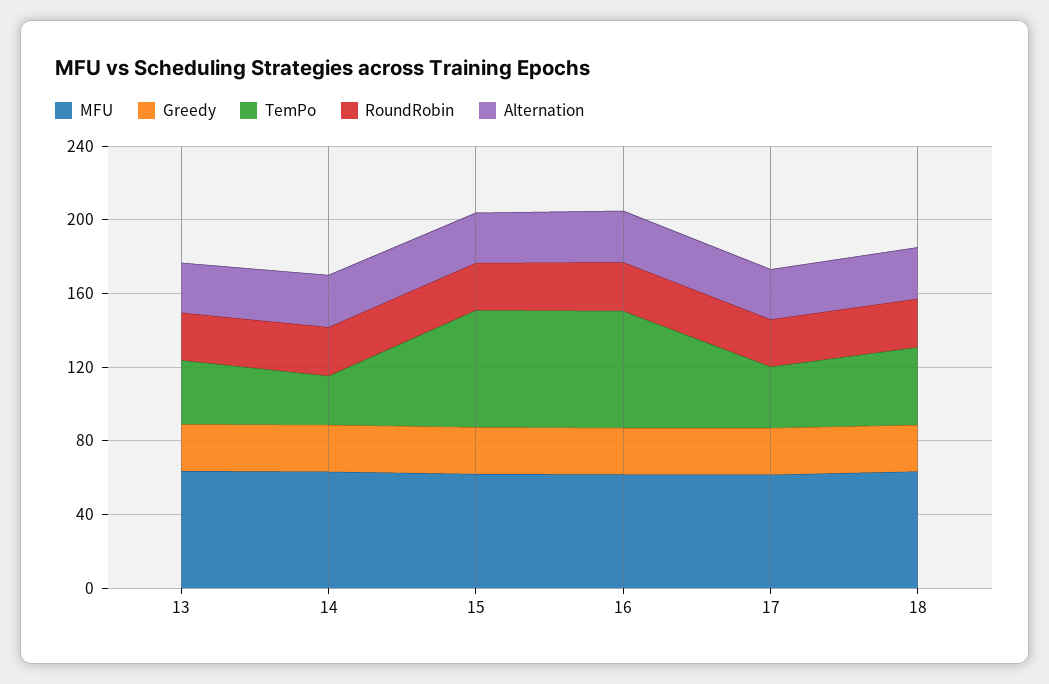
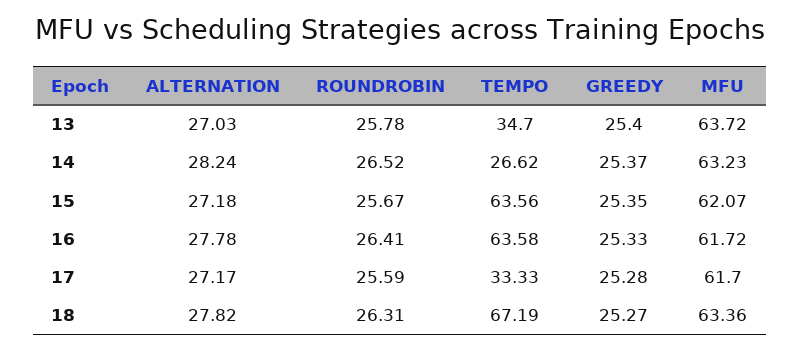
  {
    "MFU": {
      "13": 63.72,
      "14": 63.23,
      "15": 62.07,
      "16": 61.72,
      "17": 61.7,
      "18": 63.36
    },
    "Greedy": {
      "13": 25.4,
      "14": 25.37,
      "15": 25.35,
      "16": 25.33,
      "17": 25.28,
      "18": 25.27
    },
    "TemPo": {
      "13": 34.7,
      "14": 26.62,
      "15": 63.56,
      "16": 63.58,
      "17": 33.33,
-     "18": 40
+     "18": 67.19
    },
    "RoundRobin": {
      "13": 25.78,
      "14": 26.52,
      "15": 25.67,
      "16": 26.41,
      "17": 25.59,
      "18": 26.31
    },
    "Alternation": {
      "13": 27.03,
      "14": 28.24,
      "15": 27.18,
      "16": 27.78,
      "17": 27.17,
      "18": 27.82
    }
  }

